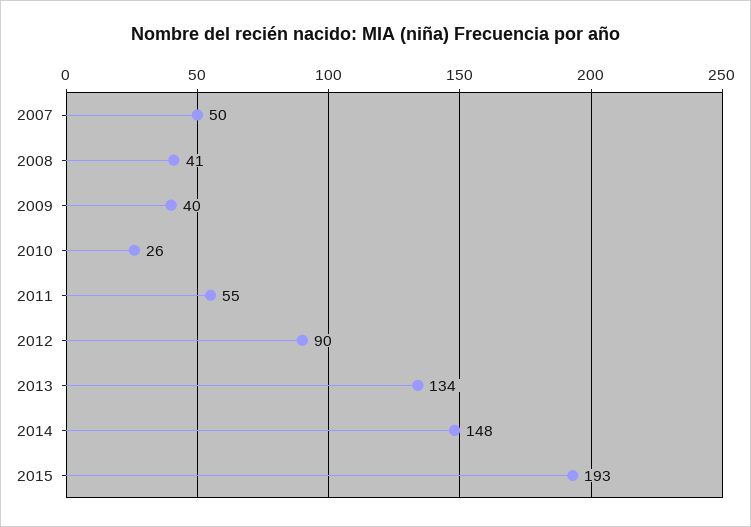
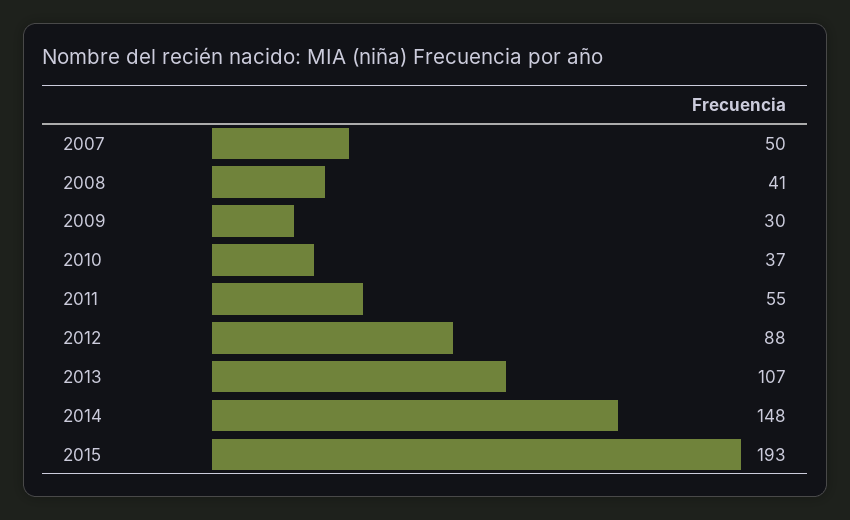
  {
    "2007": 50,
    "2008": 41,
-   "2009": 40,
+   "2009": 30,
-   "2010": 26,
+   "2010": 37,
    "2011": 55,
-   "2012": 90,
+   "2012": 88,
-   "2013": 134,
+   "2013": 107,
    "2014": 148,
    "2015": 193
  }

